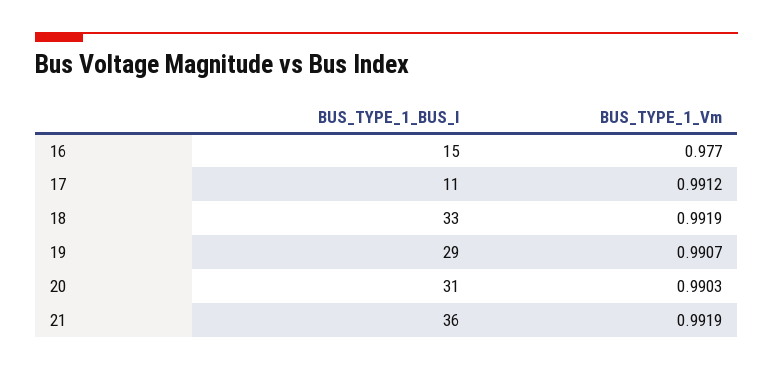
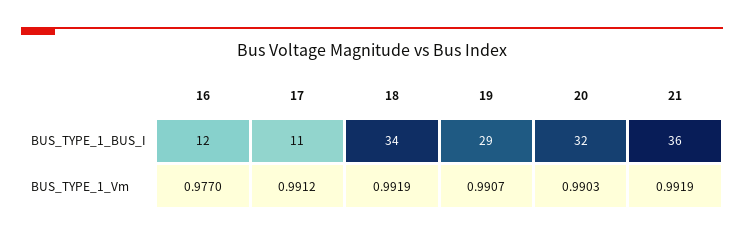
  {
    "BUS_TYPE_1_BUS_I": {
-     "16": 15,
+     "16": 12,
      "17": 11,
-     "18": 33,
+     "18": 34,
      "19": 29,
-     "20": 31,
+     "20": 32,
      "21": 36
    },
    "BUS_TYPE_1_Vm": {
      "16": 0.977,
      "17": 0.9912,
      "18": 0.9919,
      "19": 0.9907,
      "20": 0.9903,
      "21": 0.9919
    }
  }

